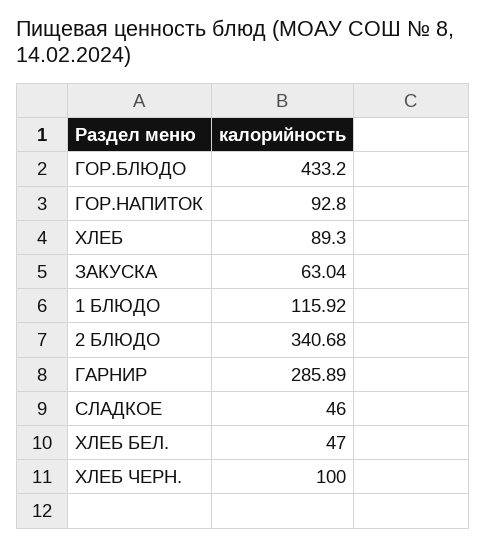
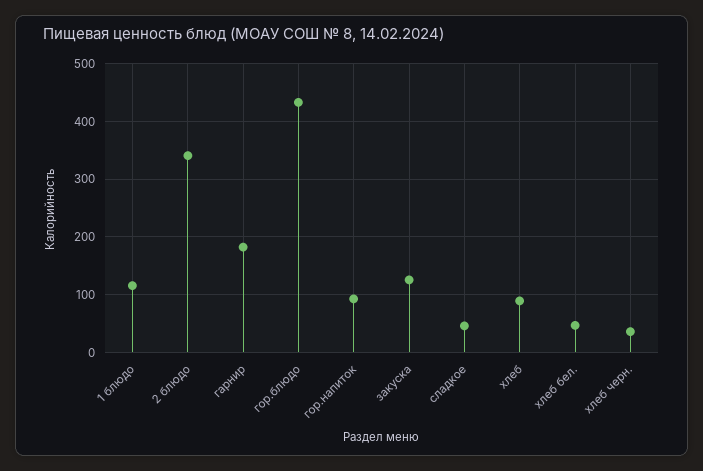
  {
    "ГОР.БЛЮДО": 433.2,
    "ГОР.НАПИТОК": 92.8,
    "ХЛЕБ": 89.3,
-   "ЗАКУСКА": 63.04,
+   "ЗАКУСКА": 120,
    "1 БЛЮДО": 115.92,
    "2 БЛЮДО": 340.68,
-   "ГАРНИР": 285.89,
+   "ГАРНИР": 180,
    "СЛАДКОЕ": 46,
    "ХЛЕБ БЕЛ.": 47,
-   "ХЛЕБ ЧЕРН.": 100
+   "ХЛЕБ ЧЕРН.": 40
  }

